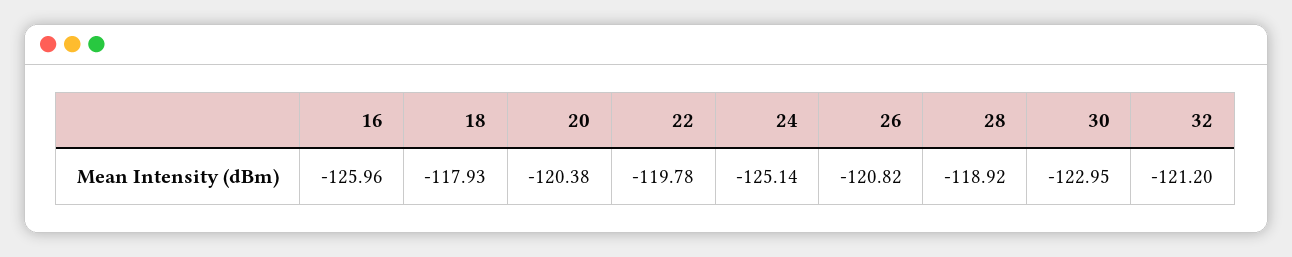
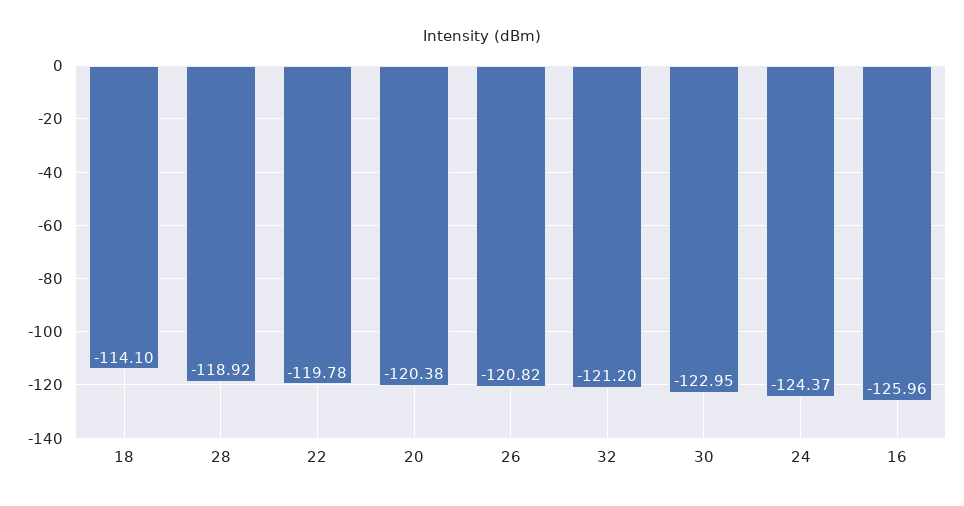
  {
    "16": -125.96,
-   "18": -117.93,
+   "18": -114.1,
    "20": -120.38,
    "22": -119.78,
-   "24": -125.14,
+   "24": -124.37,
    "26": -120.82,
    "28": -118.92,
    "30": -122.95,
    "32": -121.2
  }

